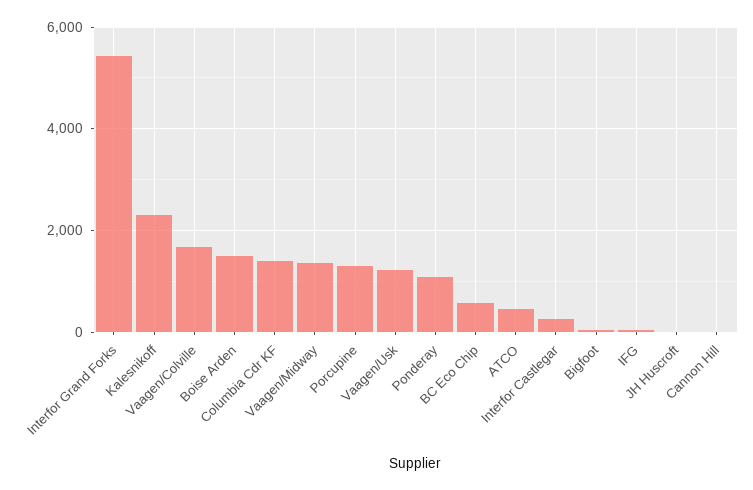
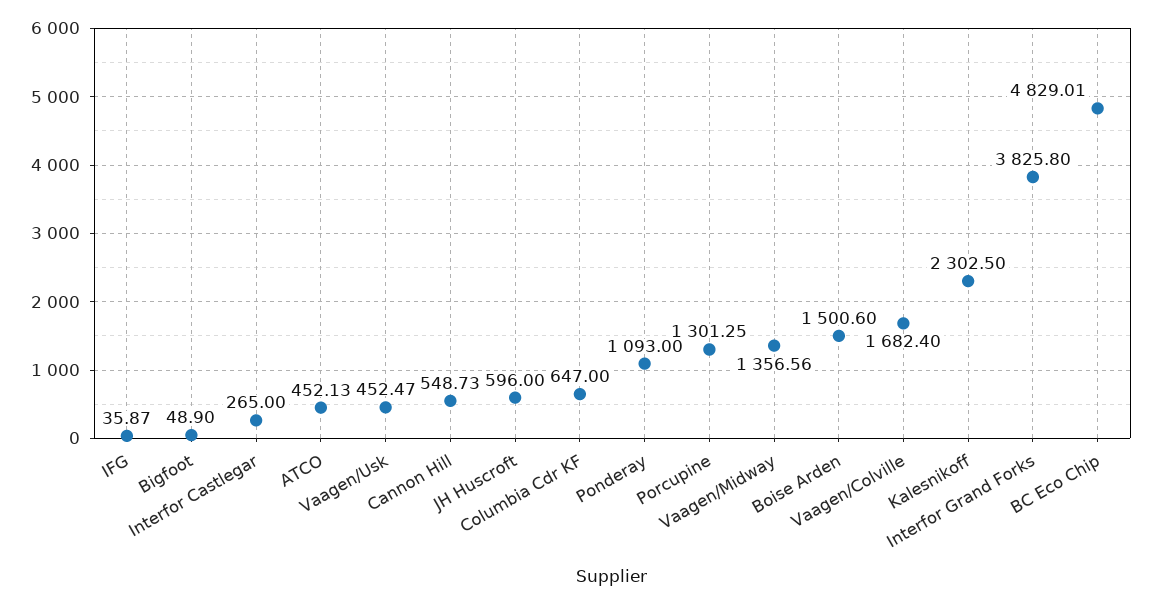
  {
-   "Interfor Grand Forks": 5400,
+   "Interfor Grand Forks": 3825.8,
    "Kalesnikoff": 2302.5,
    "Vaagen/Colville": 1682.4,
    "Boise Arden": 1500.6,
-   "Columbia Cdr KF": 1400,
+   "Columbia Cdr KF": 647,
    "Vaagen/Midway": 1356.56,
    "Porcupine": 1301.25,
-   "Vaagen/Usk": 1200,
+   "Vaagen/Usk": 452.47,
    "Ponderay": 1093,
-   "BC Eco Chip": 600,
+   "BC Eco Chip": 4829.01,
    "ATCO": 452.13,
    "Interfor Castlegar": 265,
    "Bigfoot": 48.9,
    "IFG": 35.87,
-   "JH Huscroft": 0,
+   "JH Huscroft": 596,
-   "Cannon Hill": 0
+   "Cannon Hill": 548.73
  }

